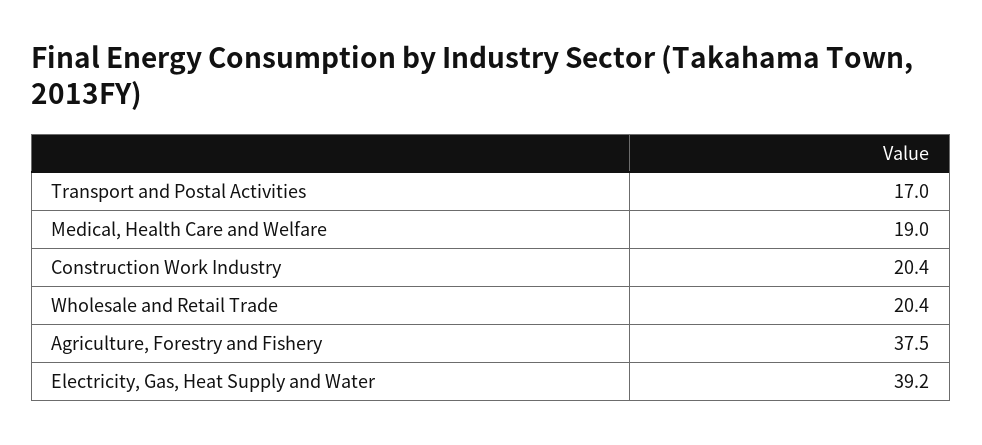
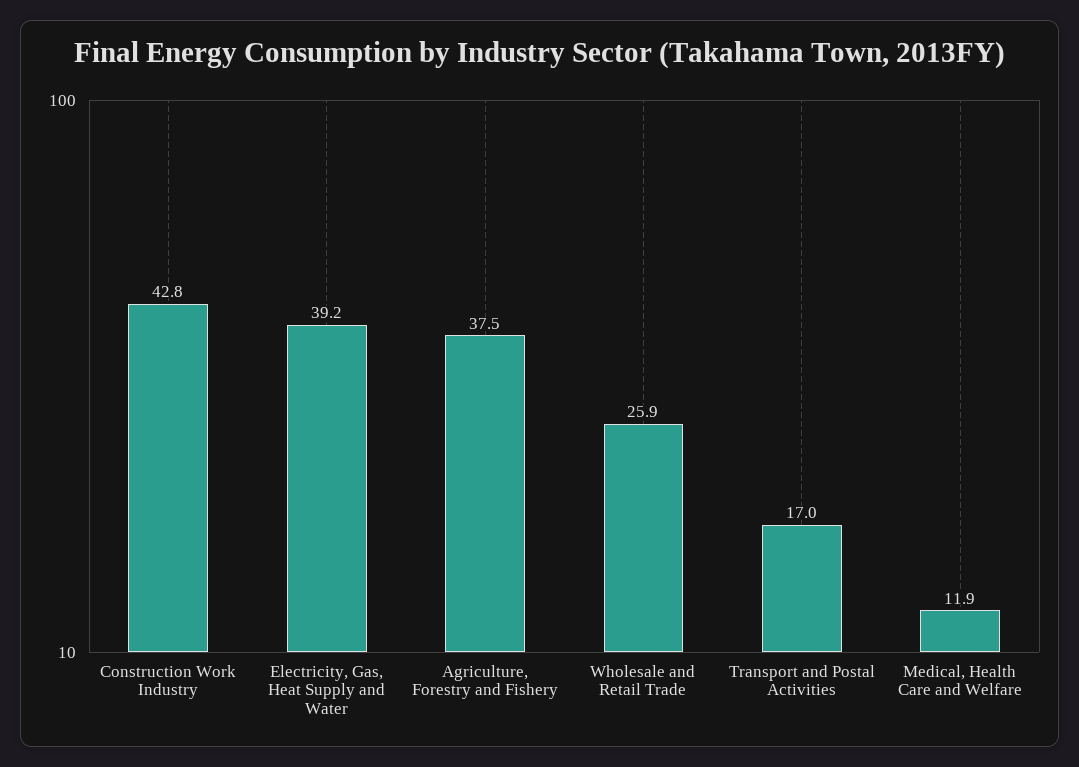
  {
    "Transport and Postal Activities": 17,
-   "Medical, Health Care and Welfare": 19,
+   "Medical, Health Care and Welfare": 11.9,
-   "Construction Work Industry": 20.4,
+   "Construction Work Industry": 42.8,
-   "Wholesale and Retail Trade": 20.4,
+   "Wholesale and Retail Trade": 25.9,
    "Agriculture, Forestry and Fishery": 37.5,
    "Electricity, Gas, Heat Supply and Water": 39.2
  }

